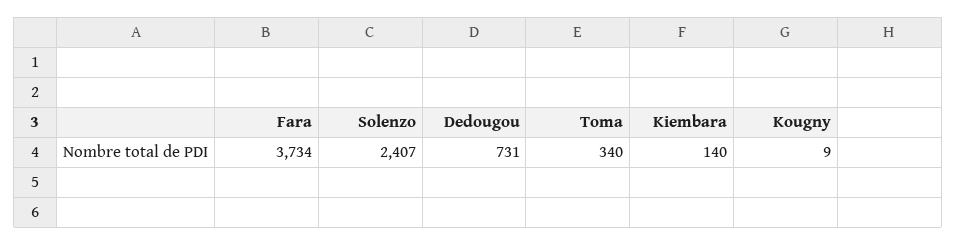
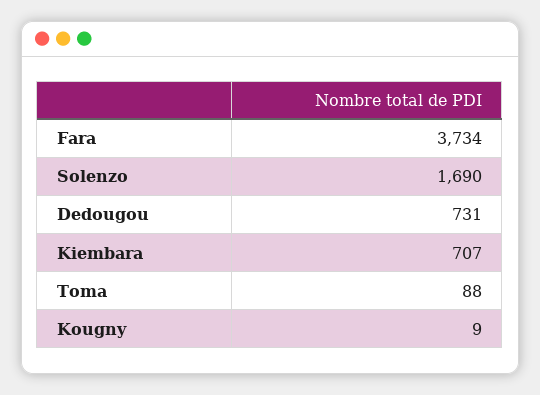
  {
    "Fara": 3734,
-   "Solenzo": 2407,
+   "Solenzo": 1690,
    "Dedougou": 731,
-   "Toma": 340,
+   "Toma": 88,
-   "Kiembara": 140,
+   "Kiembara": 707,
    "Kougny": 9
  }

